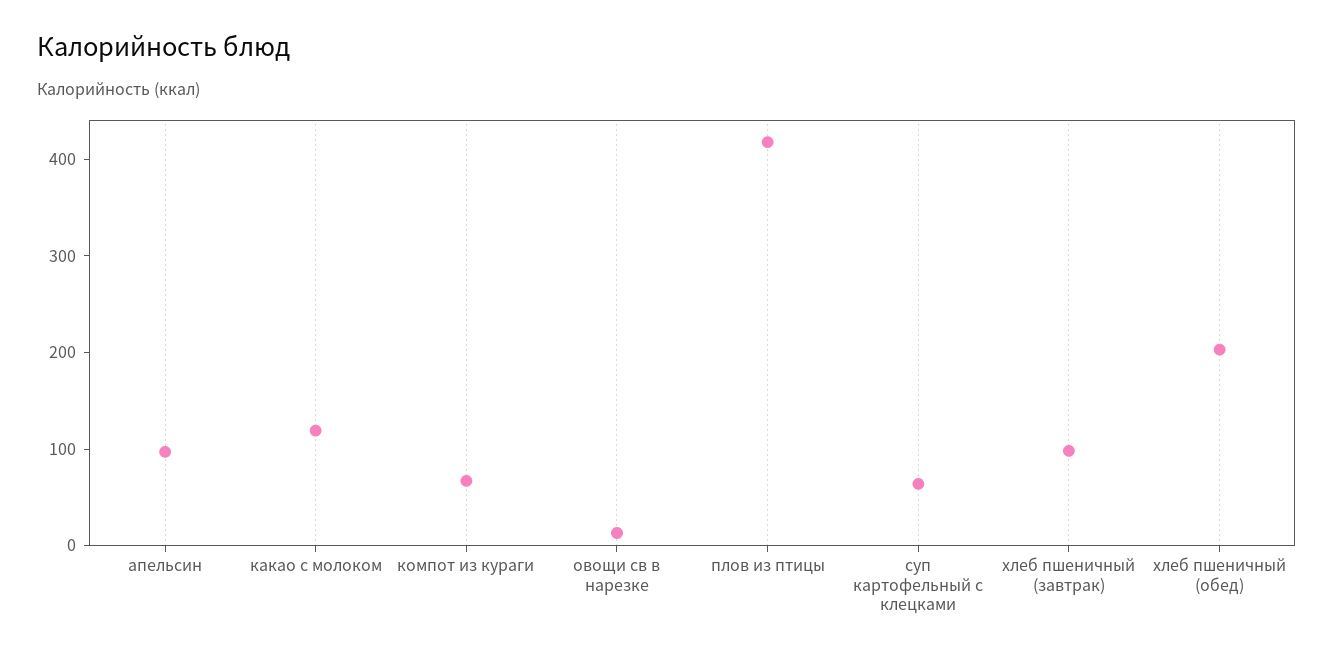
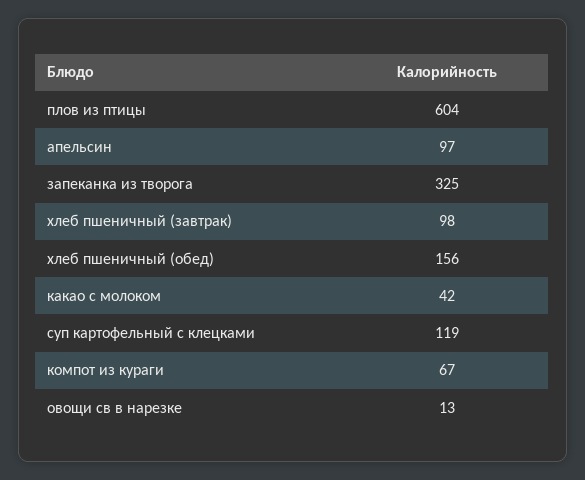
  {
    "апельсин": 97,
-   "какао с молоком": 120,
+   "какао с молоком": 42,
    "компот из кураги": 67,
    "овощи св в нарезке": 13,
-   "плов из птицы": 420,
+   "плов из птицы": 604,
-   "суп картофельный с клецками": 60,
+   "суп картофельный с клецками": 119,
    "хлеб пшеничный (завтрак)": 98,
-   "хлеб пшеничный (обед)": 200
+   "хлеб пшеничный (обед)": 156,
+   "запеканка из творога": 325
  }

